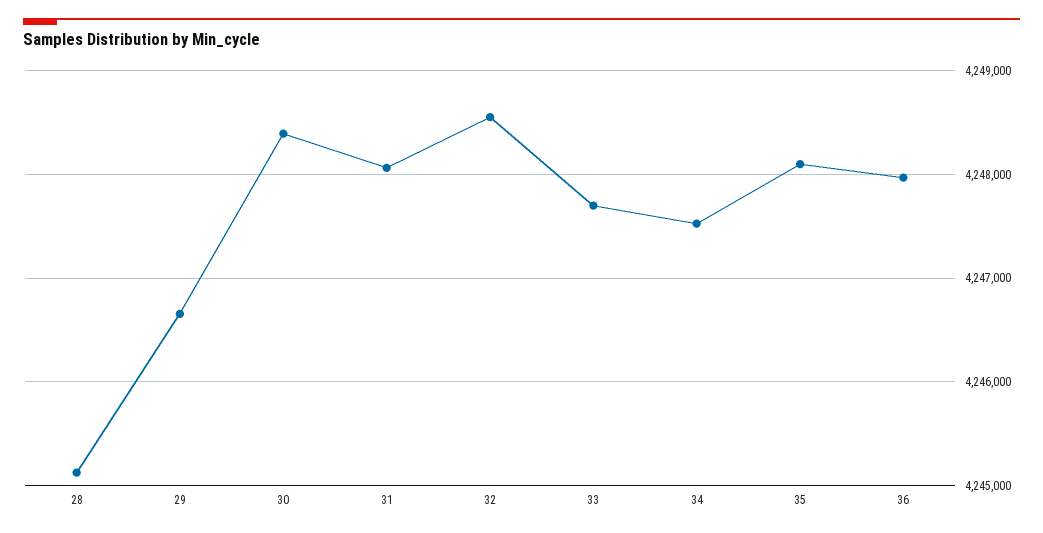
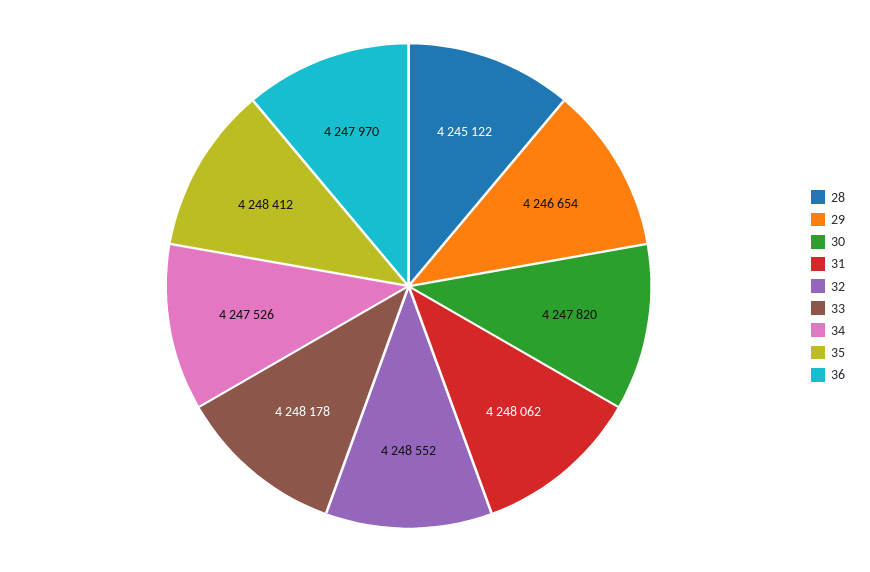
  {
    "28": 4245122,
    "29": 4246654,
-   "30": 4248400,
+   "30": 4247820,
    "31": 4248062,
    "32": 4248552,
-   "33": 4247700,
+   "33": 4248178,
    "34": 4247526,
-   "35": 4248100,
+   "35": 4248412,
    "36": 4247970
  }

